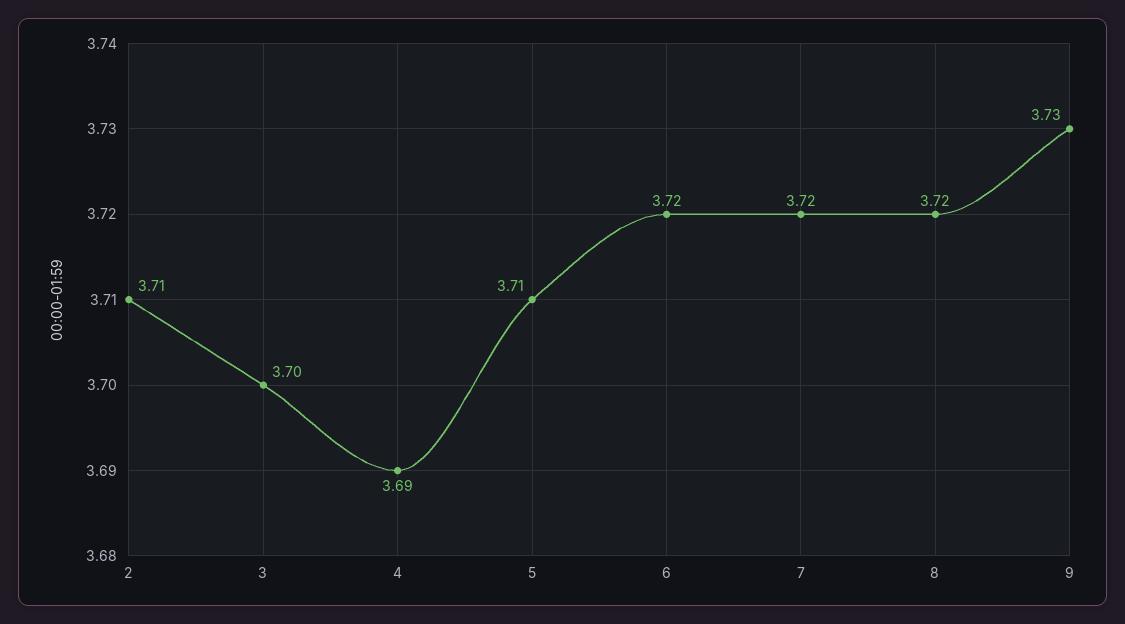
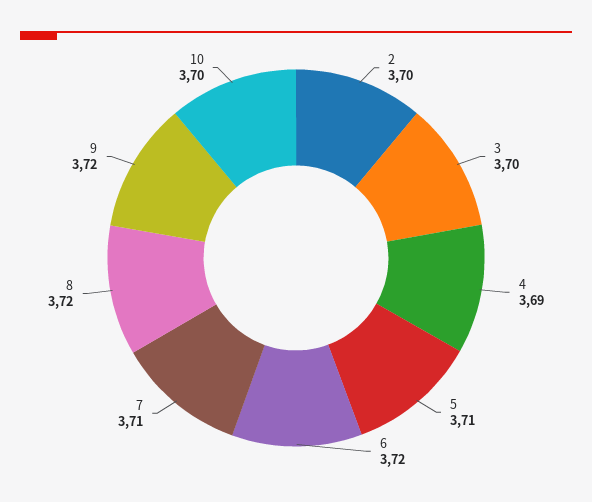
  {
-   "2": 3.71,
+   "2": 3.7,
    "3": 3.7,
    "4": 3.69,
    "5": 3.71,
    "6": 3.72,
-   "7": 3.72,
+   "7": 3.71,
    "8": 3.72,
-   "9": 3.73
+   "9": 3.72,
+   "10": 3.7
  }

